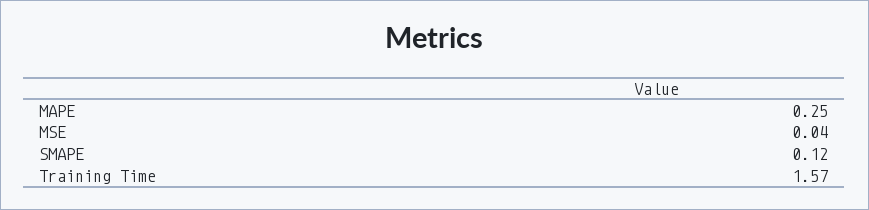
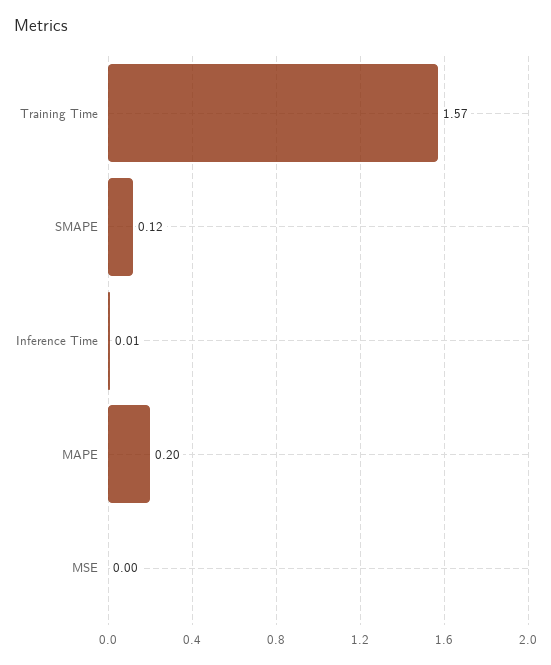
  {
-   "MAPE": 0.25,
+   "MAPE": 0.2,
-   "MSE": 0.04,
+   "MSE": 0,
    "SMAPE": 0.12,
-   "Training Time": 1.57
+   "Training Time": 1.57,
+   "Inference Time": 0.01
  }

